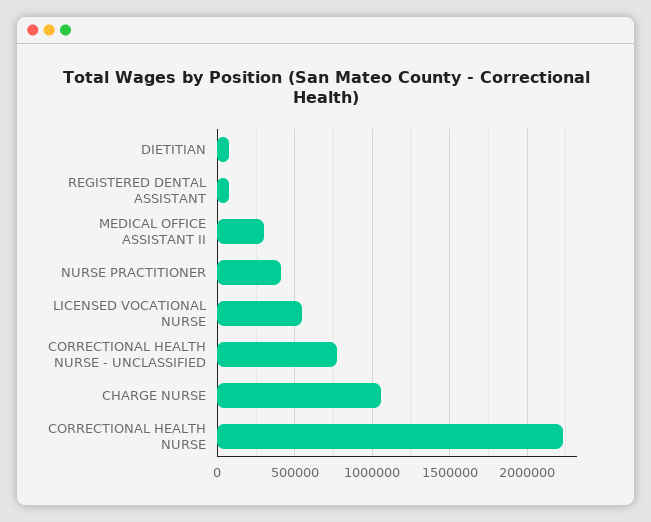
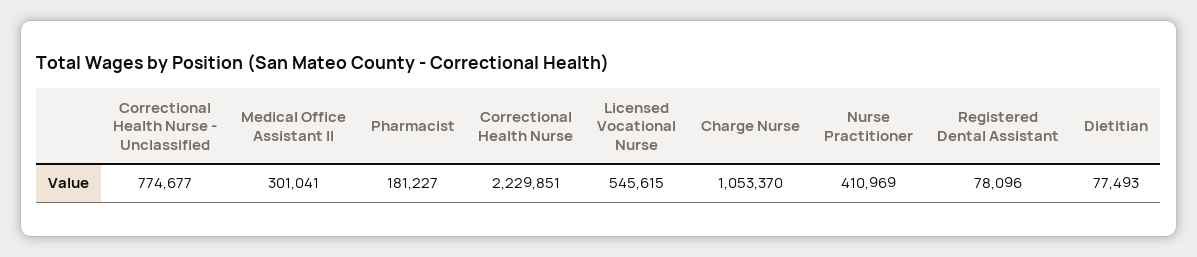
  {
    "DIETITIAN": 77493,
    "REGISTERED DENTAL ASSISTANT": 78096,
    "MEDICAL OFFICE ASSISTANT II": 301041,
    "NURSE PRACTITIONER": 410969,
    "LICENSED VOCATIONAL NURSE": 545615,
    "CORRECTIONAL HEALTH NURSE - UNCLASSIFIED": 774677,
    "CHARGE NURSE": 1053370,
-   "CORRECTIONAL HEALTH NURSE": 2229851
+   "CORRECTIONAL HEALTH NURSE": 2229851,
+   "Pharmacist": 181227
  }

